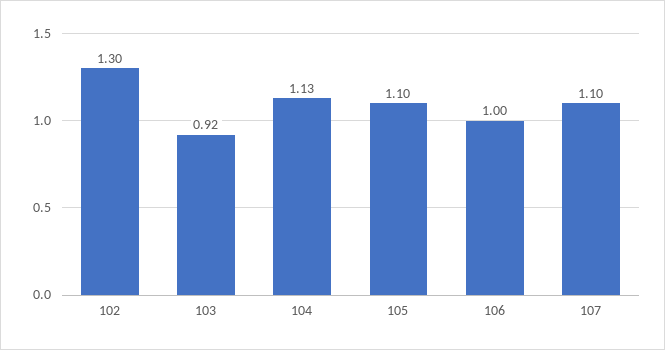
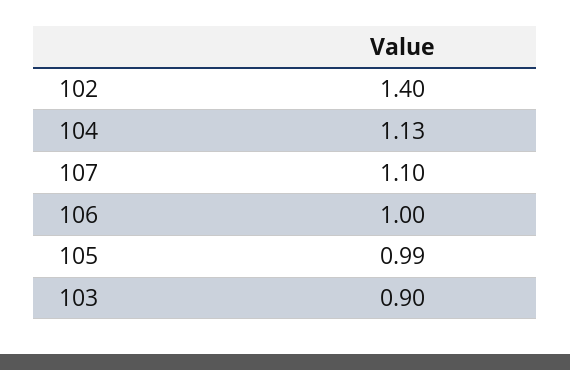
  {
-   "102": 1.3,
+   "102": 1.4,
-   "103": 0.92,
+   "103": 0.9,
    "104": 1.13,
-   "105": 1.1,
+   "105": 0.99,
    "106": 1,
    "107": 1.1
  }

